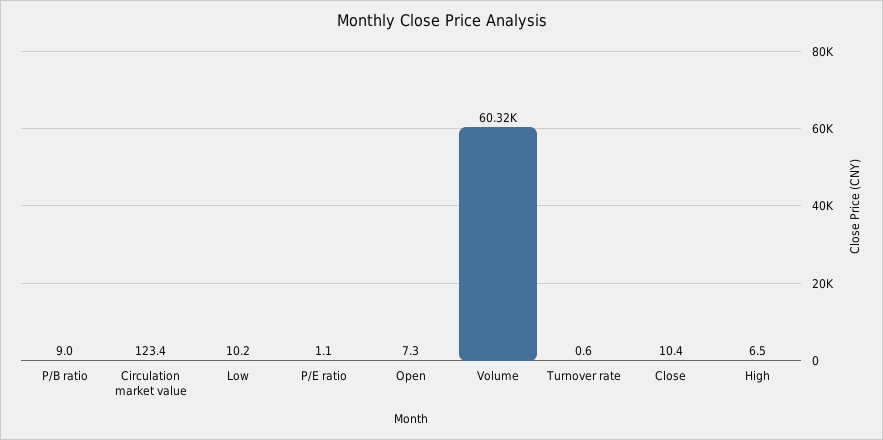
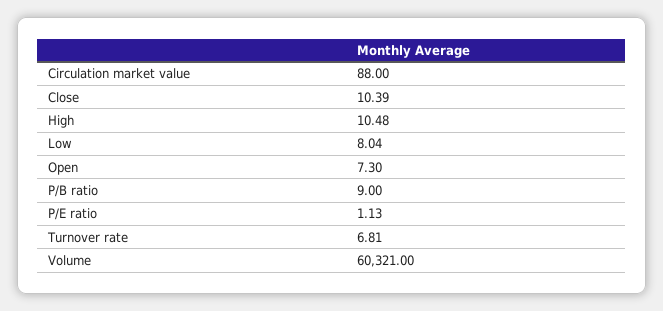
  {
    "P/B ratio": 9,
-   "Circulation market value": 123.4,
+   "Circulation market value": 88,
-   "Low": 10.2,
+   "Low": 8.04,
    "P/E ratio": 1.13,
    "Open": 7.3,
    "Volume": 60321,
-   "Turnover rate": 0.6,
+   "Turnover rate": 6.81,
    "Close": 10.39,
-   "High": 6.5
+   "High": 10.48
  }

